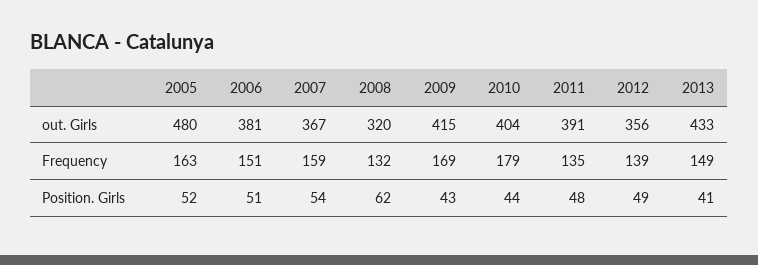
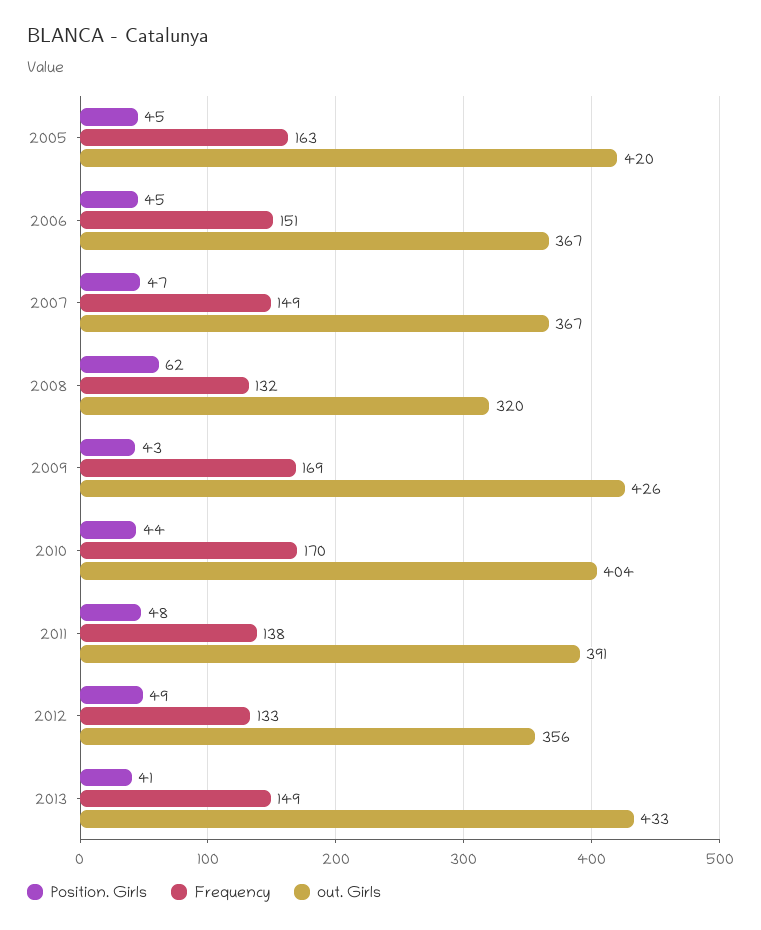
  {
    "out. Girls": {
-     "2005": 480,
+     "2005": 420,
-     "2006": 381,
+     "2006": 367,
      "2007": 367,
      "2008": 320,
-     "2009": 415,
+     "2009": 426,
      "2010": 404,
      "2011": 391,
      "2012": 356,
      "2013": 433
    },
    "Frequency": {
      "2005": 163,
      "2006": 151,
-     "2007": 159,
+     "2007": 149,
      "2008": 132,
      "2009": 169,
-     "2010": 179,
+     "2010": 170,
-     "2011": 135,
+     "2011": 138,
-     "2012": 139,
+     "2012": 133,
      "2013": 149
    },
    "Position. Girls": {
-     "2005": 52,
+     "2005": 45,
-     "2006": 51,
+     "2006": 45,
-     "2007": 54,
+     "2007": 47,
      "2008": 62,
      "2009": 43,
      "2010": 44,
      "2011": 48,
      "2012": 49,
      "2013": 41
    }
  }

